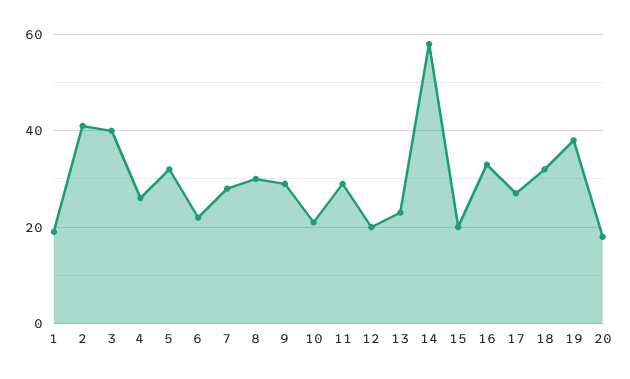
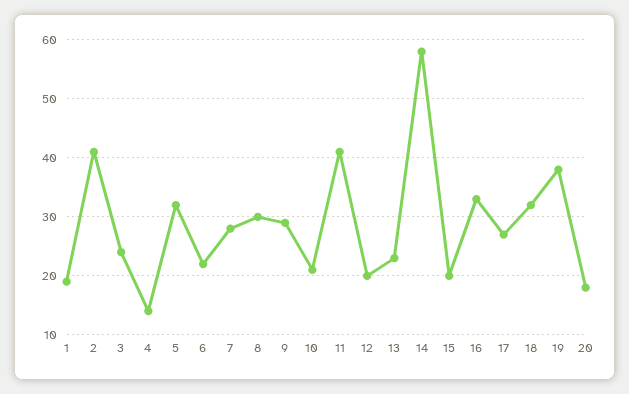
  {
    "1": 20,
    "2": 40,
-   "3": 40,
+   "3": 25,
-   "4": 25,
+   "4": 15,
    "5": 30,
    "6": 20,
    "7": 30,
    "8": 30,
    "9": 30,
    "10": 20,
-   "11": 30,
+   "11": 40,
    "12": 20,
    "13": 25,
    "14": 60,
    "15": 20,
    "16": 35,
    "17": 25,
    "18": 30,
    "19": 40,
    "20": 20
  }

